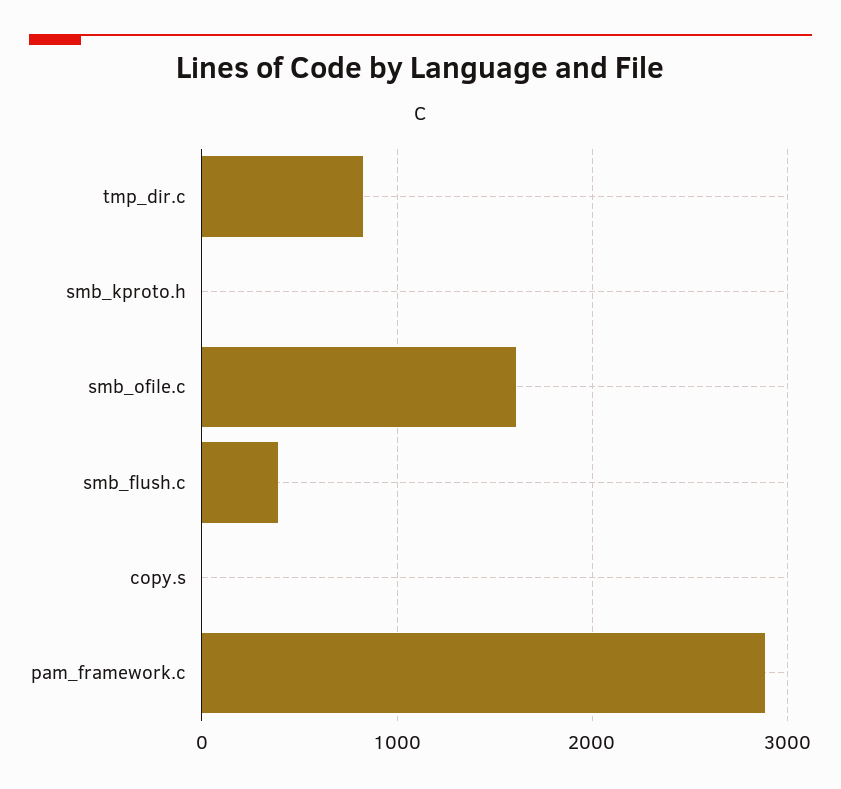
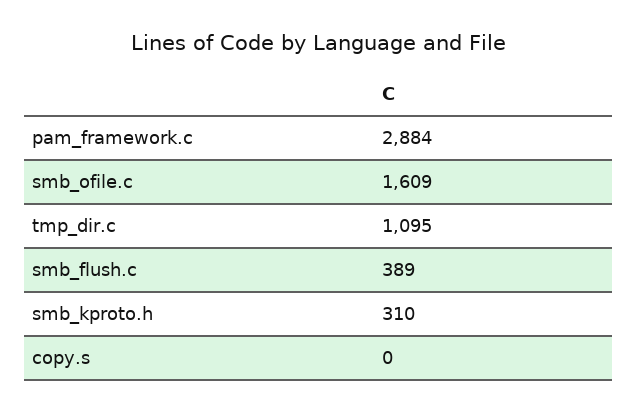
  {
-   "tmp_dir.c": 800,
+   "tmp_dir.c": 1095,
-   "smb_kproto.h": 0,
+   "smb_kproto.h": 310,
    "smb_ofile.c": 1609,
    "smb_flush.c": 389,
    "copy.s": 0,
    "pam_framework.c": 2884
  }

